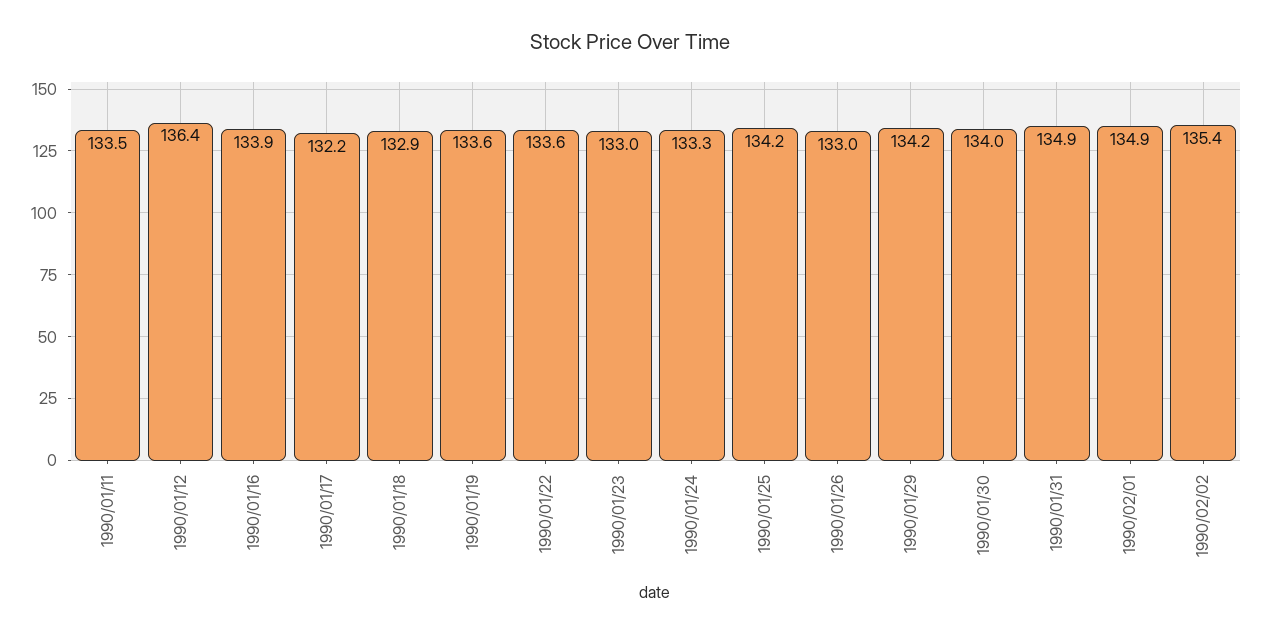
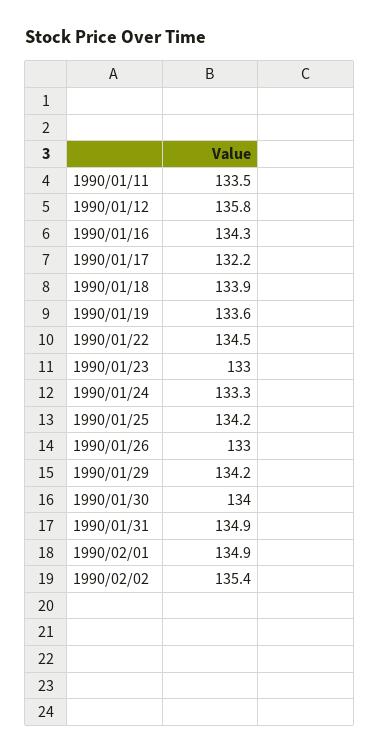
  {
    "1990/01/11": 133.5,
-   "1990/01/12": 136.4,
+   "1990/01/12": 135.8,
-   "1990/01/16": 133.9,
+   "1990/01/16": 134.3,
    "1990/01/17": 132.2,
-   "1990/01/18": 132.9,
+   "1990/01/18": 133.9,
    "1990/01/19": 133.6,
-   "1990/01/22": 133.6,
+   "1990/01/22": 134.5,
    "1990/01/23": 133,
    "1990/01/24": 133.3,
    "1990/01/25": 134.2,
    "1990/01/26": 133,
    "1990/01/29": 134.2,
    "1990/01/30": 134,
    "1990/01/31": 134.9,
    "1990/02/01": 134.9,
    "1990/02/02": 135.4
  }

